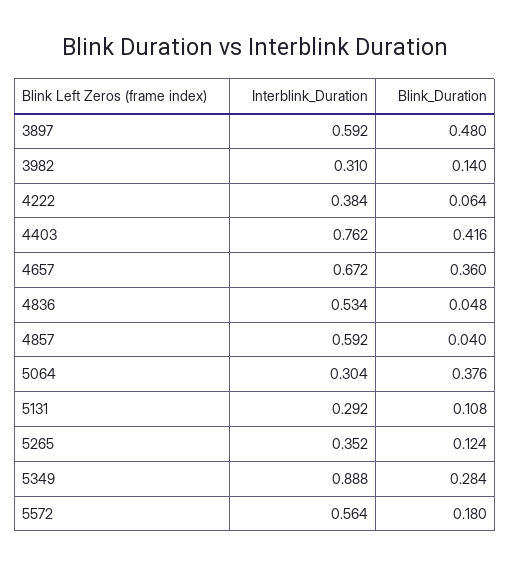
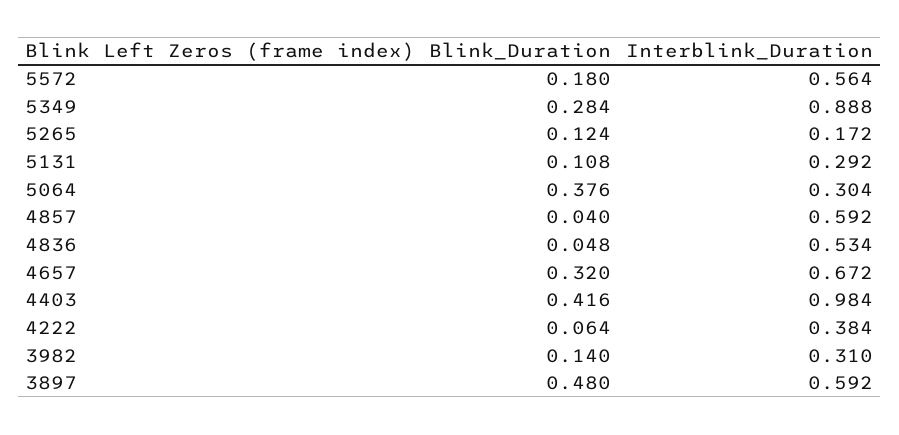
  {
    "Interblink_Duration": {
      "3897": 0.592,
      "3982": 0.31,
      "4222": 0.384,
-     "4403": 0.762,
+     "4403": 0.984,
      "4657": 0.672,
      "4836": 0.534,
      "4857": 0.592,
      "5064": 0.304,
      "5131": 0.292,
-     "5265": 0.352,
+     "5265": 0.172,
      "5349": 0.888,
      "5572": 0.564
    },
    "Blink_Duration": {
      "3897": 0.48,
      "3982": 0.14,
      "4222": 0.064,
      "4403": 0.416,
-     "4657": 0.36,
+     "4657": 0.32,
      "4836": 0.048,
      "4857": 0.04,
      "5064": 0.376,
      "5131": 0.108,
      "5265": 0.124,
      "5349": 0.284,
      "5572": 0.18
    }
  }

